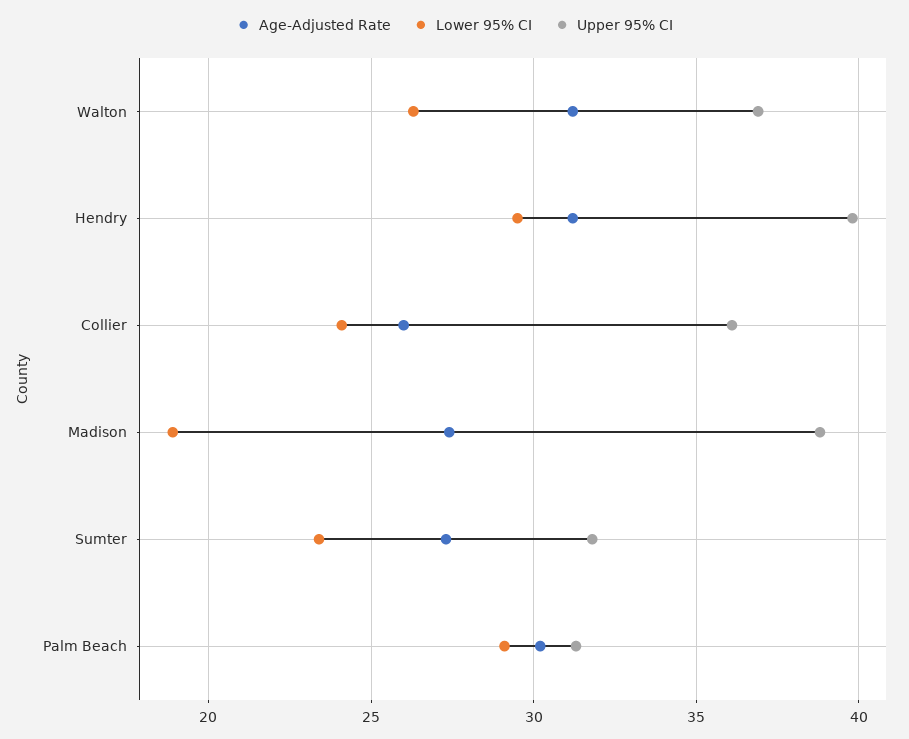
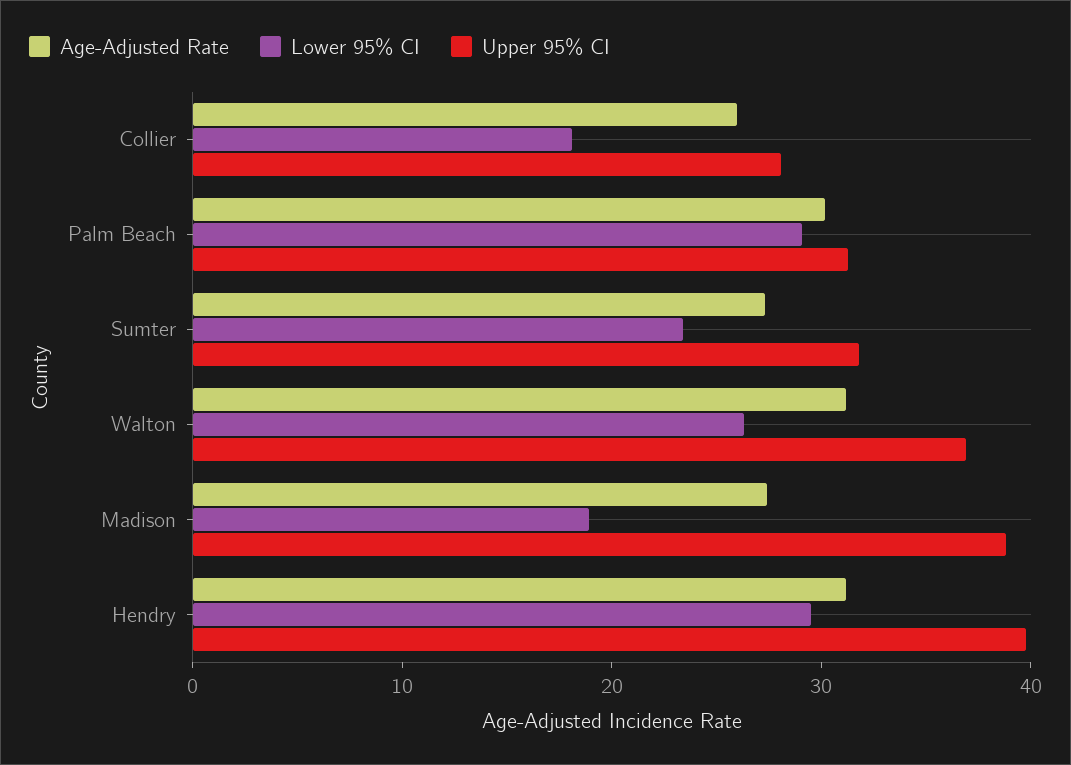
  {
    "Age-Adjusted Rate": {
      "Walton": 31,
      "Hendry": 31,
      "Collier": 26,
      "Madison": 27.5,
      "Sumter": 27.5,
      "Palm Beach": 30
    },
    "Lower 95% CI": {
      "Walton": 26.5,
      "Hendry": 29.5,
-     "Collier": 24,
+     "Collier": 18,
      "Madison": 19,
      "Sumter": 23.5,
      "Palm Beach": 29
    },
    "Upper 95% CI": {
      "Walton": 37,
      "Hendry": 40,
-     "Collier": 36,
+     "Collier": 28,
      "Madison": 39,
      "Sumter": 32,
      "Palm Beach": 31.5
    }
  }

